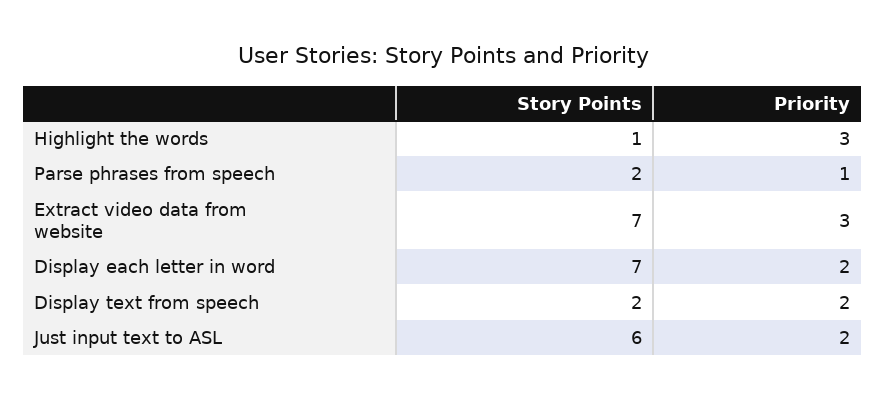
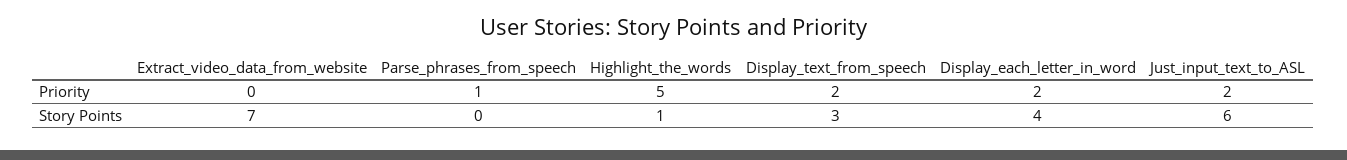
  {
    "Story Points": {
      "Highlight the words": 1,
-     "Parse phrases from speech": 2,
+     "Parse phrases from speech": 0,
      "Extract video data from website": 7,
-     "Display each letter in word": 7,
+     "Display each letter in word": 4,
-     "Display text from speech": 2,
+     "Display text from speech": 3,
      "Just input text to ASL": 6
    },
    "Priority": {
-     "Highlight the words": 3,
+     "Highlight the words": 5,
      "Parse phrases from speech": 1,
-     "Extract video data from website": 3,
+     "Extract video data from website": 0,
      "Display each letter in word": 2,
      "Display text from speech": 2,
      "Just input text to ASL": 2
    }
  }

